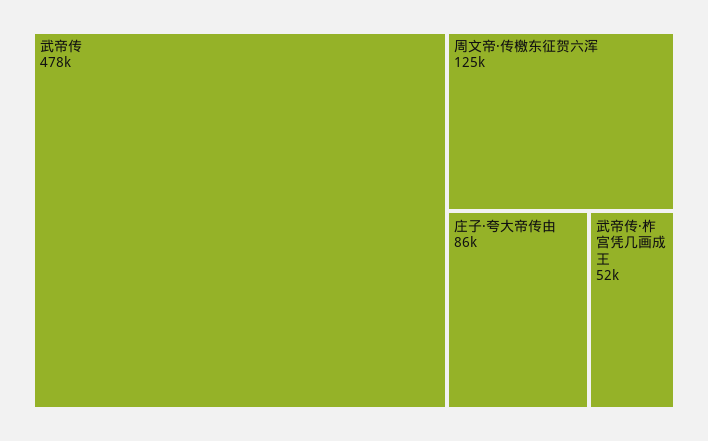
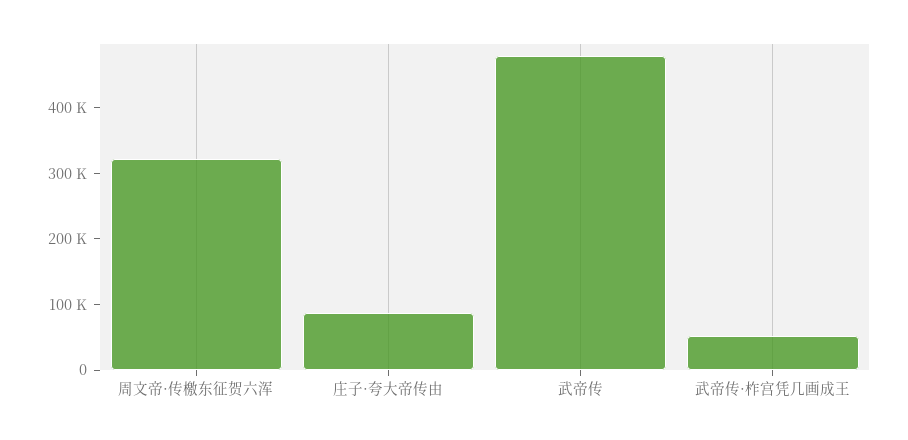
  {
    "武帝传": 478000,
-   "周文帝·传檄东征贺六浑": 125000,
+   "周文帝·传檄东征贺六浑": 320000,
    "庄子·夸大帝传由": 86000,
    "武帝传·柞宫凭几画成王": 52000
  }

